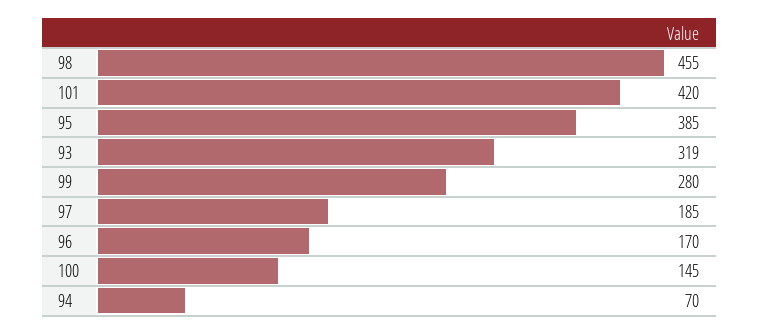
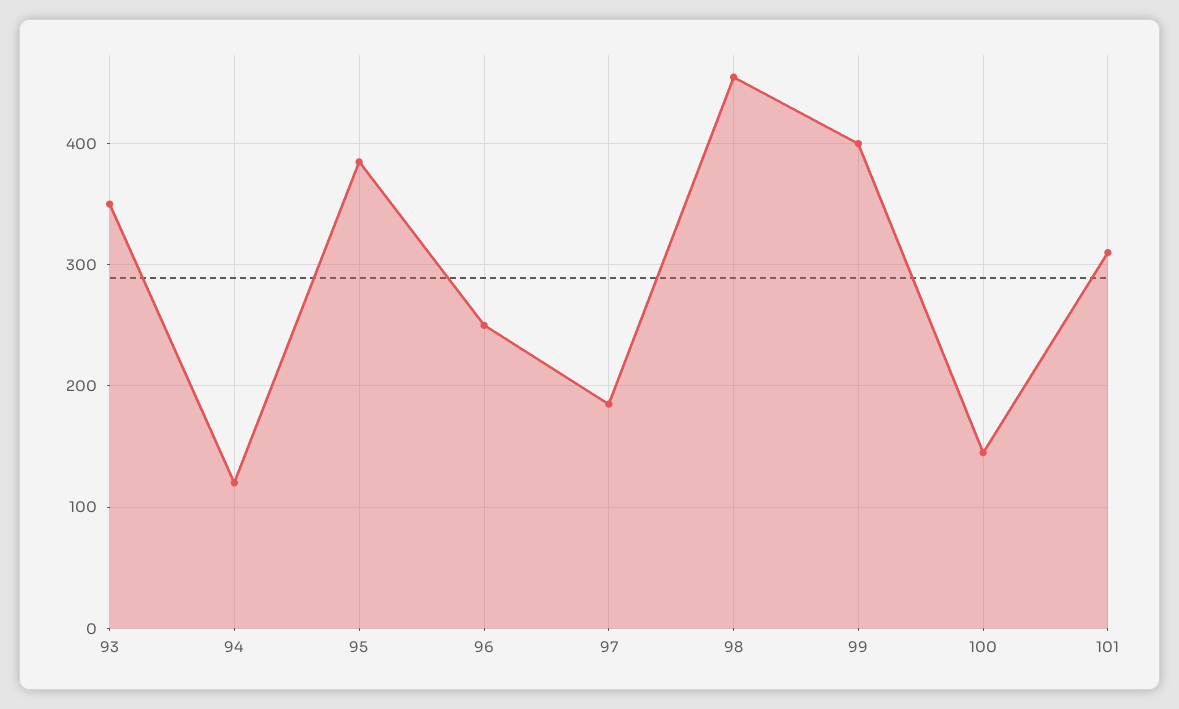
  {
    "98": 455,
-   "101": 420,
+   "101": 310,
    "95": 385,
-   "93": 319,
+   "93": 350,
-   "99": 280,
+   "99": 400,
    "97": 185,
-   "96": 170,
+   "96": 250,
    "100": 145,
-   "94": 70
+   "94": 120
  }

